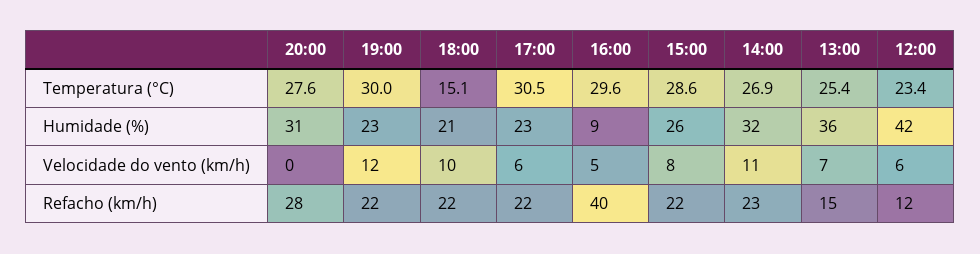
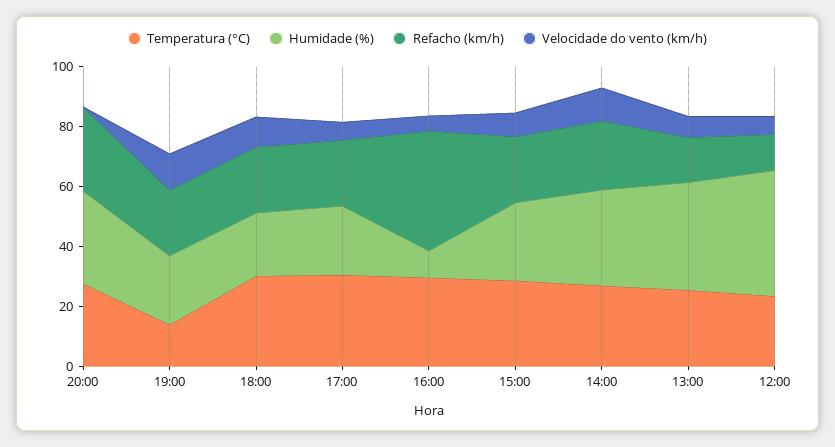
  {
    "Temperatura (°C)": {
      "20:00": 27.6,
-     "19:00": 30,
+     "19:00": 15,
-     "18:00": 15.1,
+     "18:00": 30,
      "17:00": 30.5,
      "16:00": 29.6,
      "15:00": 28.6,
      "14:00": 26.9,
      "13:00": 25.4,
      "12:00": 23.4
    },
    "Humidade (%)": {
      "20:00": 31,
      "19:00": 23,
      "18:00": 21,
      "17:00": 23,
      "16:00": 9,
      "15:00": 26,
      "14:00": 32,
      "13:00": 36,
      "12:00": 42
    },
    "Velocidade do vento (km/h)": {
      "20:00": 0,
      "19:00": 12,
      "18:00": 10,
      "17:00": 6,
      "16:00": 5,
      "15:00": 8,
      "14:00": 11,
      "13:00": 7,
      "12:00": 6
    },
    "Refacho (km/h)": {
      "20:00": 28,
      "19:00": 22,
      "18:00": 22,
      "17:00": 22,
      "16:00": 40,
      "15:00": 22,
      "14:00": 23,
      "13:00": 15,
      "12:00": 12
    }
  }

